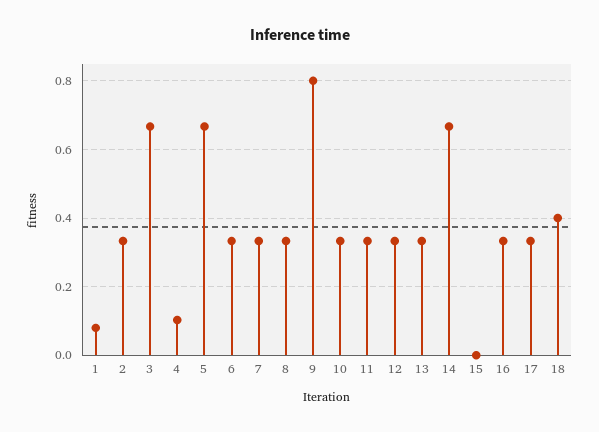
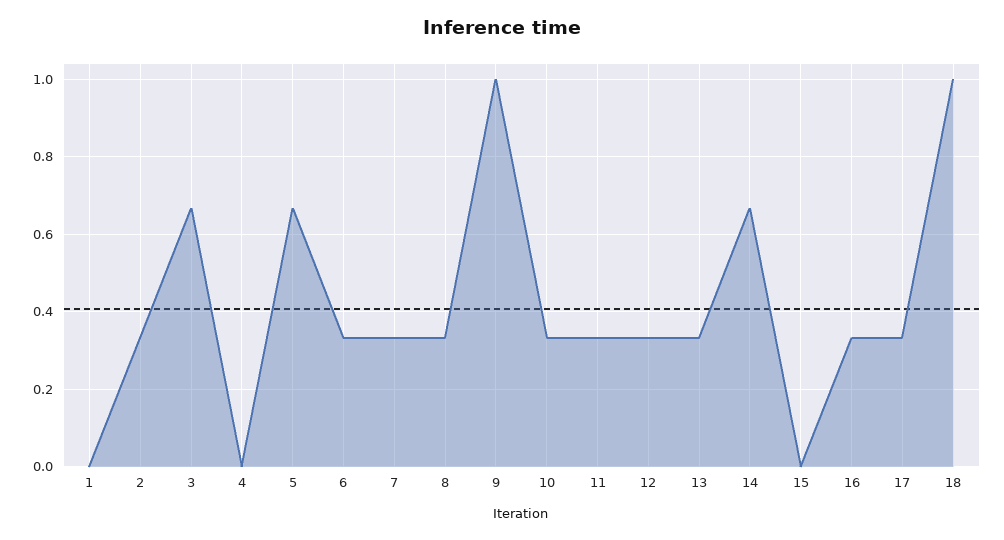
  {
-   "1": 0.08,
+   "1": 0,
    "2": 0.34,
    "3": 0.66,
-   "4": 0.1,
+   "4": 0,
    "5": 0.66,
    "6": 0.34,
    "7": 0.34,
    "8": 0.34,
-   "9": 0.8,
+   "9": 1,
    "10": 0.34,
    "11": 0.34,
    "12": 0.34,
    "13": 0.34,
    "14": 0.66,
    "15": 0,
    "16": 0.34,
    "17": 0.34,
-   "18": 0.4
+   "18": 1
  }

